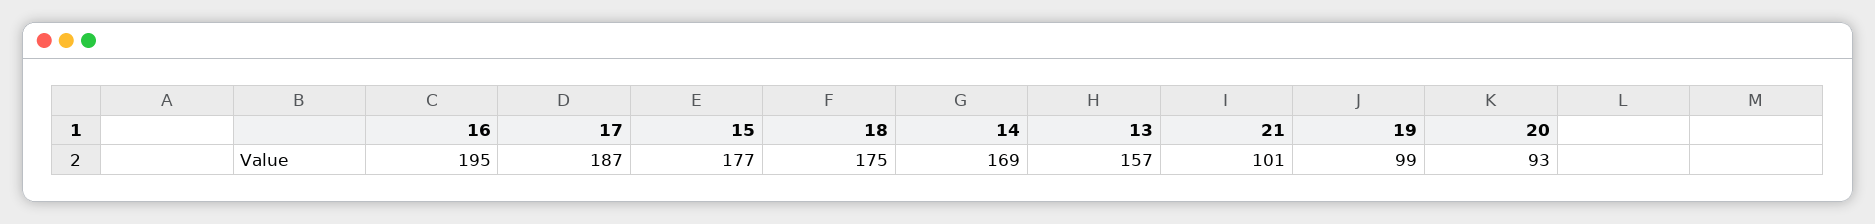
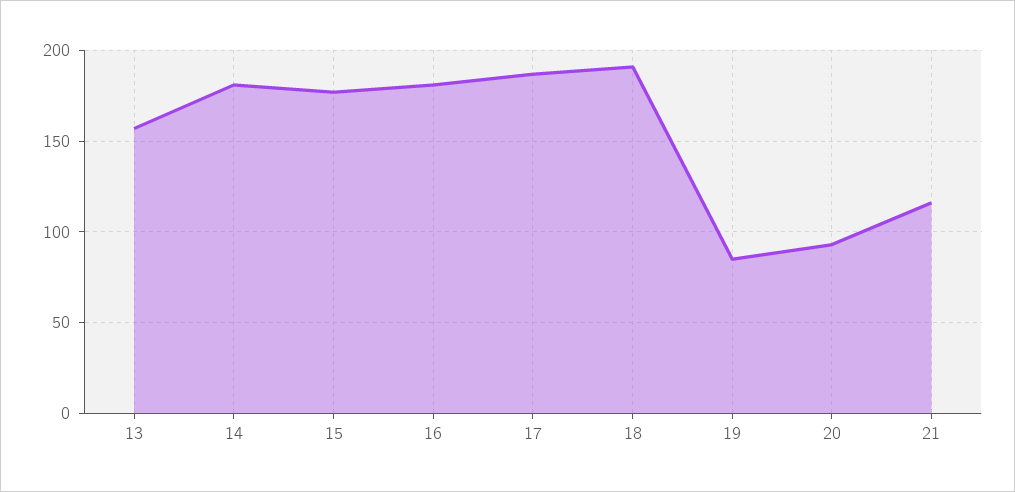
  {
-   "16": 195,
+   "16": 180,
    "17": 187,
    "15": 177,
-   "18": 175,
+   "18": 190,
-   "14": 169,
+   "14": 180,
    "13": 157,
-   "21": 101,
+   "21": 115,
-   "19": 99,
+   "19": 85,
    "20": 93
  }

